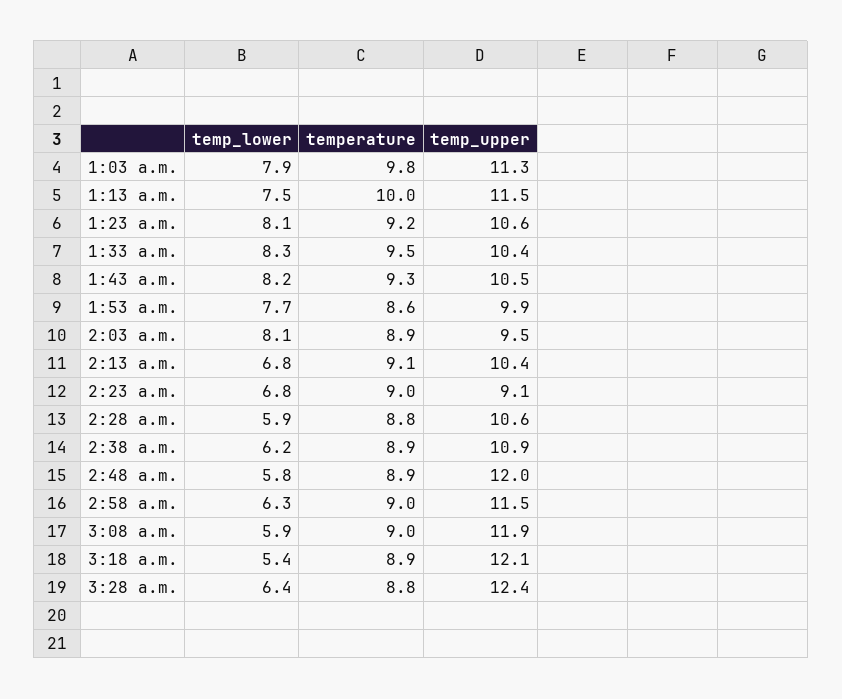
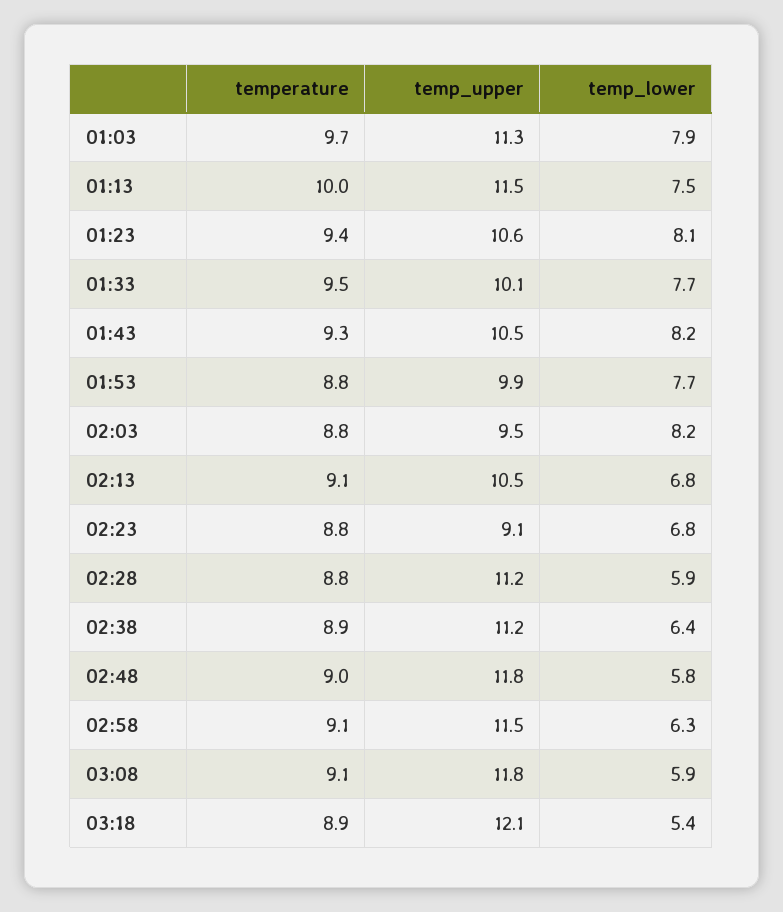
  {
    "temp_lower": {
      "1:03 a.m.": 7.9,
      "1:13 a.m.": 7.5,
      "1:23 a.m.": 8.1,
-     "1:33 a.m.": 8.3,
+     "1:33 a.m.": 7.7,
      "1:43 a.m.": 8.2,
      "1:53 a.m.": 7.7,
-     "2:03 a.m.": 8.1,
+     "2:03 a.m.": 8.2,
      "2:13 a.m.": 6.8,
      "2:23 a.m.": 6.8,
      "2:28 a.m.": 5.9,
-     "2:38 a.m.": 6.2,
+     "2:38 a.m.": 6.4,
      "2:48 a.m.": 5.8,
      "2:58 a.m.": 6.3,
      "3:08 a.m.": 5.9,
-     "3:18 a.m.": 5.4,
+     "3:18 a.m.": 5.4
-     "3:28 a.m.": 6.4
    },
    "temperature": {
-     "1:03 a.m.": 9.8,
+     "1:03 a.m.": 9.7,
      "1:13 a.m.": 10,
-     "1:23 a.m.": 9.2,
+     "1:23 a.m.": 9.4,
      "1:33 a.m.": 9.5,
      "1:43 a.m.": 9.3,
-     "1:53 a.m.": 8.6,
+     "1:53 a.m.": 8.8,
-     "2:03 a.m.": 8.9,
+     "2:03 a.m.": 8.8,
      "2:13 a.m.": 9.1,
-     "2:23 a.m.": 9,
+     "2:23 a.m.": 8.8,
      "2:28 a.m.": 8.8,
      "2:38 a.m.": 8.9,
-     "2:48 a.m.": 8.9,
+     "2:48 a.m.": 9,
-     "2:58 a.m.": 9,
+     "2:58 a.m.": 9.1,
-     "3:08 a.m.": 9,
+     "3:08 a.m.": 9.1,
-     "3:18 a.m.": 8.9,
+     "3:18 a.m.": 8.9
-     "3:28 a.m.": 8.8
    },
    "temp_upper": {
      "1:03 a.m.": 11.3,
      "1:13 a.m.": 11.5,
      "1:23 a.m.": 10.6,
-     "1:33 a.m.": 10.4,
+     "1:33 a.m.": 10.1,
      "1:43 a.m.": 10.5,
      "1:53 a.m.": 9.9,
      "2:03 a.m.": 9.5,
-     "2:13 a.m.": 10.4,
+     "2:13 a.m.": 10.5,
      "2:23 a.m.": 9.1,
-     "2:28 a.m.": 10.6,
+     "2:28 a.m.": 11.2,
-     "2:38 a.m.": 10.9,
+     "2:38 a.m.": 11.2,
-     "2:48 a.m.": 12,
+     "2:48 a.m.": 11.8,
      "2:58 a.m.": 11.5,
-     "3:08 a.m.": 11.9,
+     "3:08 a.m.": 11.8,
-     "3:18 a.m.": 12.1,
+     "3:18 a.m.": 12.1
-     "3:28 a.m.": 12.4
    }
  }

